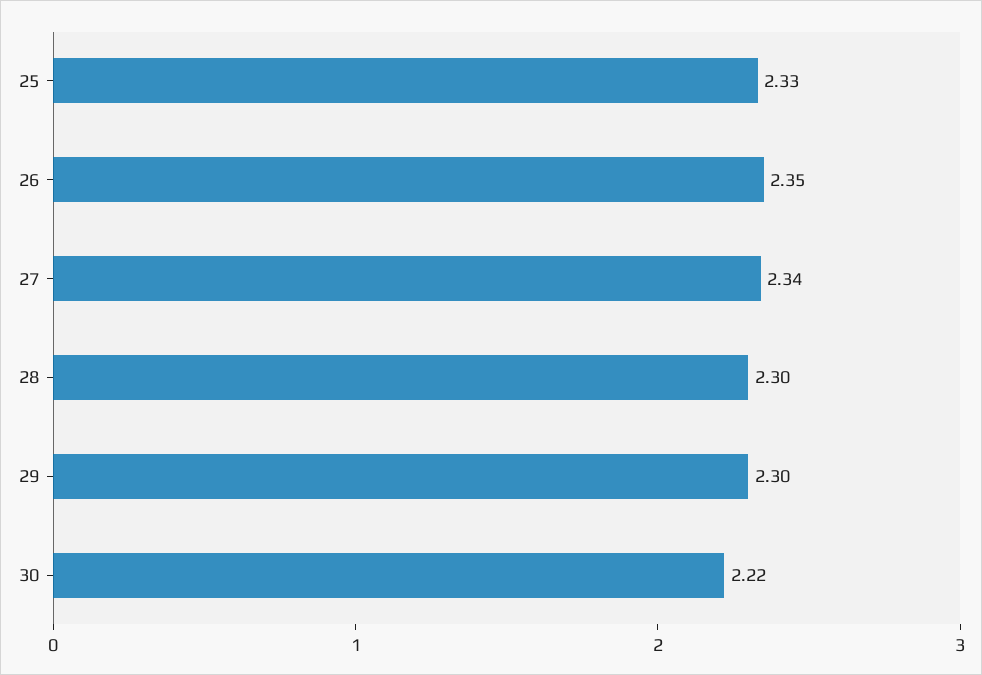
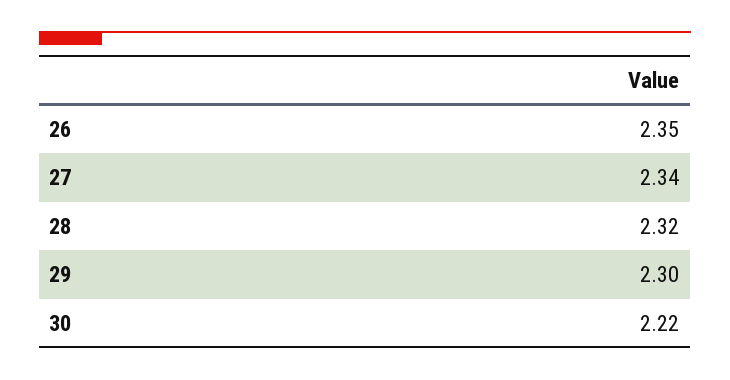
  {
-   "25": 2.33,
    "26": 2.35,
    "27": 2.34,
-   "28": 2.3,
+   "28": 2.32,
    "29": 2.3,
    "30": 2.22
  }

